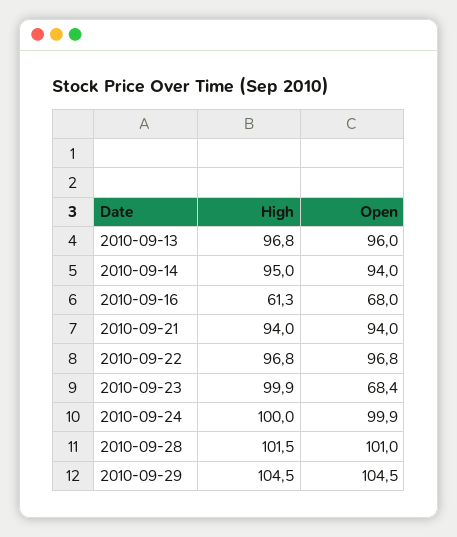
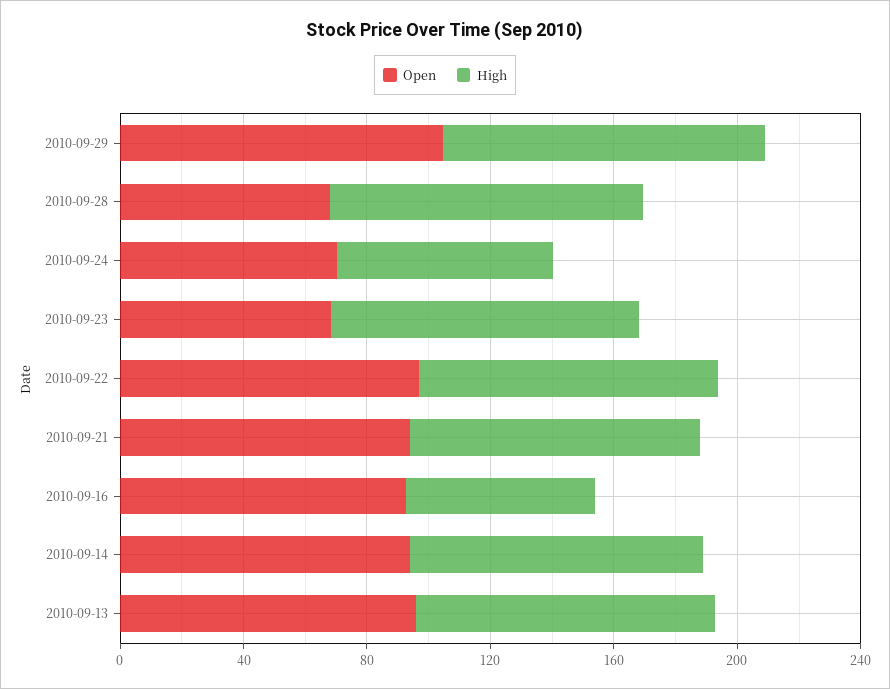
  {
    "High": {
      "2010-09-13": 96.8,
      "2010-09-14": 95,
      "2010-09-16": 61.3,
      "2010-09-21": 94,
      "2010-09-22": 96.8,
      "2010-09-23": 99.9,
-     "2010-09-24": 100,
+     "2010-09-24": 70,
      "2010-09-28": 101.5,
      "2010-09-29": 104.5
    },
    "Open": {
      "2010-09-13": 96,
      "2010-09-14": 94,
-     "2010-09-16": 68,
+     "2010-09-16": 90,
      "2010-09-21": 94,
      "2010-09-22": 96.8,
      "2010-09-23": 68.4,
-     "2010-09-24": 99.9,
+     "2010-09-24": 70,
-     "2010-09-28": 101,
+     "2010-09-28": 70,
      "2010-09-29": 104.5
    }
  }

